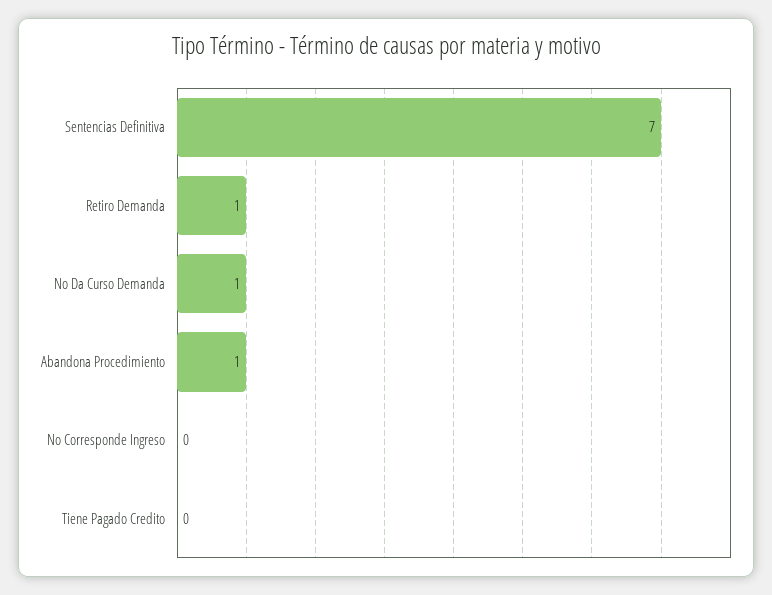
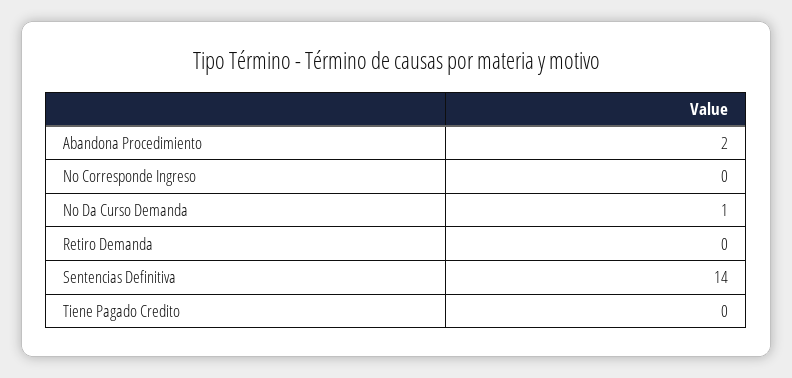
  {
-   "Sentencias Definitiva": 7,
+   "Sentencias Definitiva": 14,
-   "Retiro Demanda": 1,
+   "Retiro Demanda": 0,
    "No Da Curso Demanda": 1,
-   "Abandona Procedimiento": 1,
+   "Abandona Procedimiento": 2,
    "No Corresponde Ingreso": 0,
    "Tiene Pagado Credito": 0
  }

